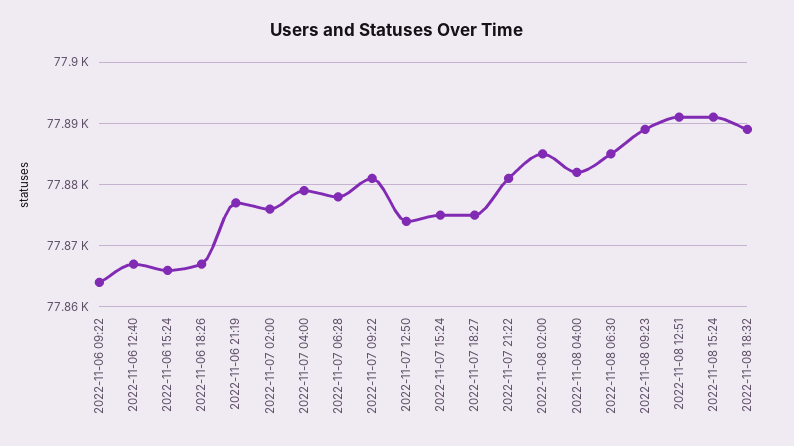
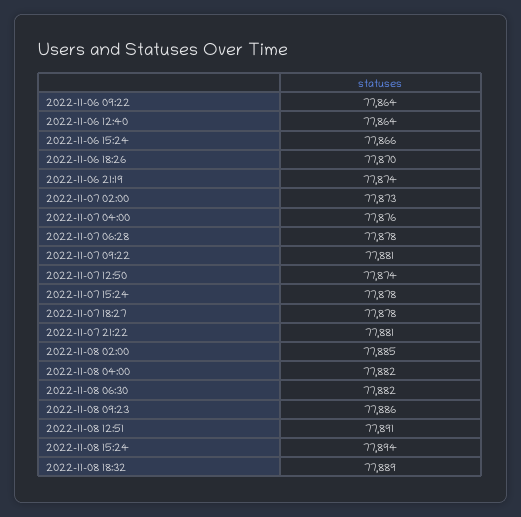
  {
    "2022-11-06 09:22": 77864,
-   "2022-11-06 12:40": 77867,
+   "2022-11-06 12:40": 77864,
    "2022-11-06 15:24": 77866,
-   "2022-11-06 18:26": 77867,
+   "2022-11-06 18:26": 77870,
-   "2022-11-06 21:19": 77877,
+   "2022-11-06 21:19": 77874,
-   "2022-11-07 02:00": 77876,
+   "2022-11-07 02:00": 77873,
-   "2022-11-07 04:00": 77879,
+   "2022-11-07 04:00": 77876,
    "2022-11-07 06:28": 77878,
    "2022-11-07 09:22": 77881,
    "2022-11-07 12:50": 77874,
-   "2022-11-07 15:24": 77875,
+   "2022-11-07 15:24": 77878,
-   "2022-11-07 18:27": 77875,
+   "2022-11-07 18:27": 77878,
    "2022-11-07 21:22": 77881,
    "2022-11-08 02:00": 77885,
    "2022-11-08 04:00": 77882,
-   "2022-11-08 06:30": 77885,
+   "2022-11-08 06:30": 77882,
-   "2022-11-08 09:23": 77889,
+   "2022-11-08 09:23": 77886,
    "2022-11-08 12:51": 77891,
-   "2022-11-08 15:24": 77891,
+   "2022-11-08 15:24": 77894,
    "2022-11-08 18:32": 77889
  }

